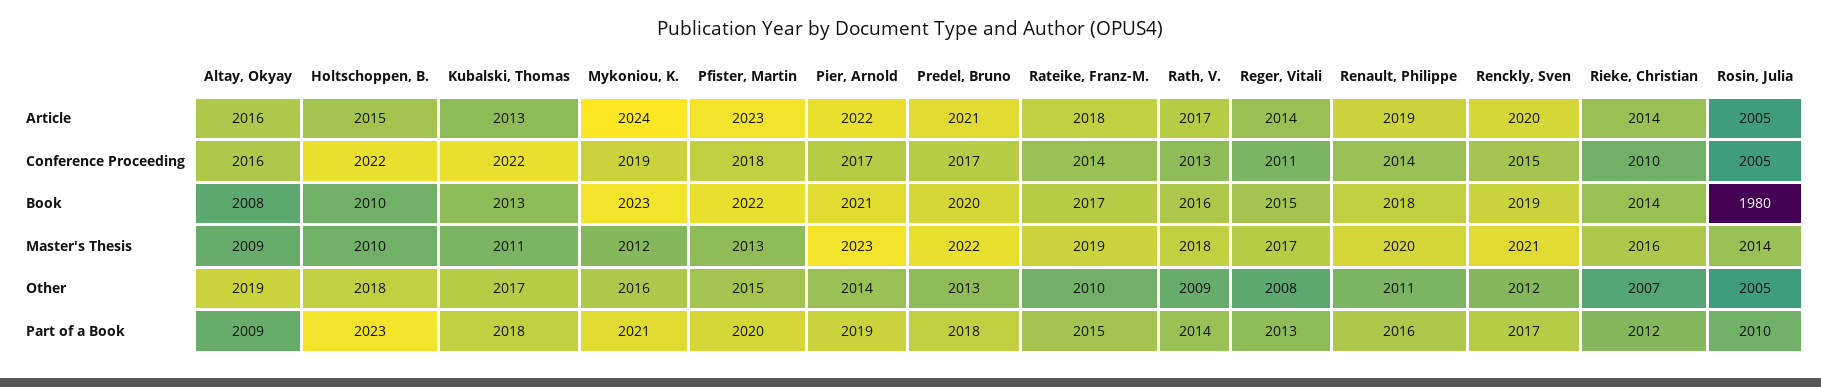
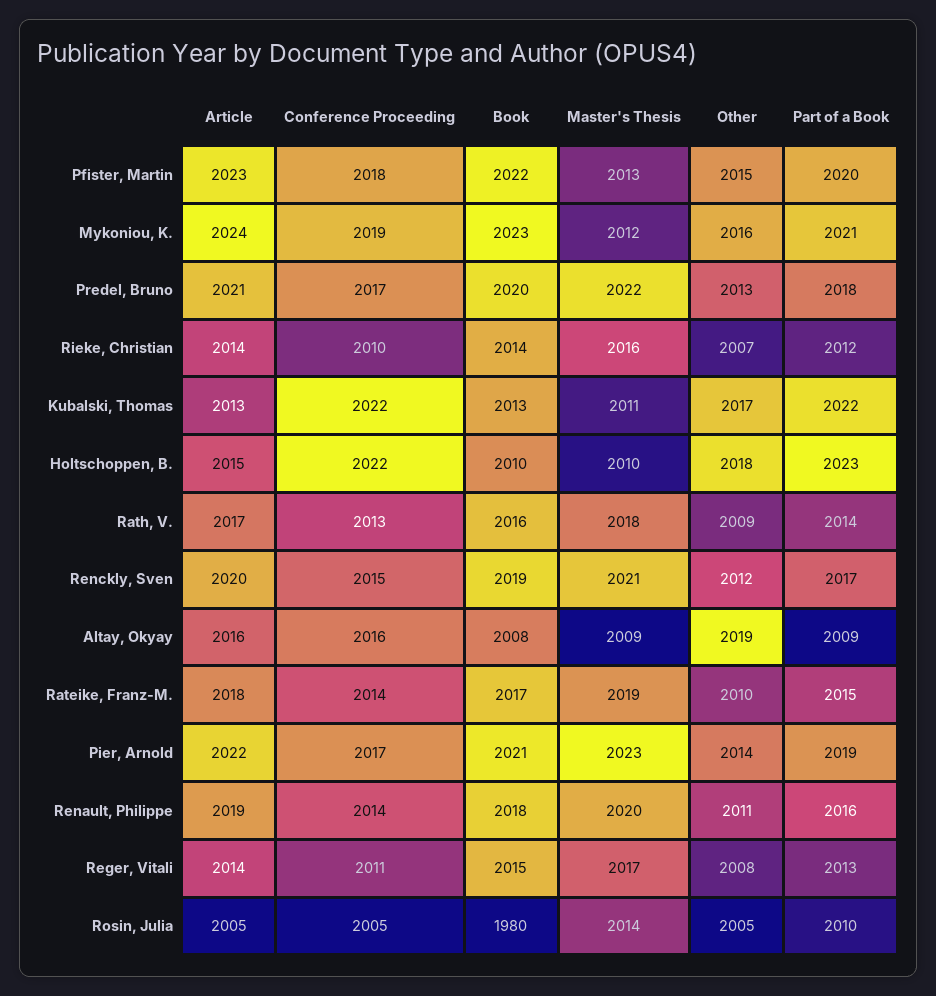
  {
    "Altay, Okyay": {
      "Article": 2016,
      "Conference Proceeding": 2016,
      "Book": 2008,
      "Master's Thesis": 2009,
      "Other": 2019,
      "Part of a Book": 2009
    },
    "Holtschoppen, B.": {
      "Article": 2015,
      "Conference Proceeding": 2022,
      "Book": 2010,
      "Master's Thesis": 2010,
      "Other": 2018,
      "Part of a Book": 2023
    },
    "Kubalski, Thomas": {
      "Article": 2013,
      "Conference Proceeding": 2022,
      "Book": 2013,
      "Master's Thesis": 2011,
      "Other": 2017,
-     "Part of a Book": 2018
+     "Part of a Book": 2022
    },
    "Mykoniou, K.": {
      "Article": 2024,
      "Conference Proceeding": 2019,
      "Book": 2023,
      "Master's Thesis": 2012,
      "Other": 2016,
      "Part of a Book": 2021
    },
    "Pfister, Martin": {
      "Article": 2023,
      "Conference Proceeding": 2018,
      "Book": 2022,
      "Master's Thesis": 2013,
      "Other": 2015,
      "Part of a Book": 2020
    },
    "Pier, Arnold": {
      "Article": 2022,
      "Conference Proceeding": 2017,
      "Book": 2021,
      "Master's Thesis": 2023,
      "Other": 2014,
      "Part of a Book": 2019
    },
    "Predel, Bruno": {
      "Article": 2021,
      "Conference Proceeding": 2017,
      "Book": 2020,
      "Master's Thesis": 2022,
      "Other": 2013,
      "Part of a Book": 2018
    },
    "Rateike, Franz-M.": {
      "Article": 2018,
      "Conference Proceeding": 2014,
      "Book": 2017,
      "Master's Thesis": 2019,
      "Other": 2010,
      "Part of a Book": 2015
    },
    "Rath, V.": {
      "Article": 2017,
      "Conference Proceeding": 2013,
      "Book": 2016,
      "Master's Thesis": 2018,
      "Other": 2009,
      "Part of a Book": 2014
    },
    "Reger, Vitali": {
      "Article": 2014,
      "Conference Proceeding": 2011,
      "Book": 2015,
      "Master's Thesis": 2017,
      "Other": 2008,
      "Part of a Book": 2013
    },
    "Renault, Philippe": {
      "Article": 2019,
      "Conference Proceeding": 2014,
      "Book": 2018,
      "Master's Thesis": 2020,
      "Other": 2011,
      "Part of a Book": 2016
    },
    "Renckly, Sven": {
      "Article": 2020,
      "Conference Proceeding": 2015,
      "Book": 2019,
      "Master's Thesis": 2021,
      "Other": 2012,
      "Part of a Book": 2017
    },
    "Rieke, Christian": {
      "Article": 2014,
      "Conference Proceeding": 2010,
      "Book": 2014,
      "Master's Thesis": 2016,
      "Other": 2007,
      "Part of a Book": 2012
    },
    "Rosin, Julia": {
      "Article": 2005,
      "Conference Proceeding": 2005,
      "Book": 1980,
      "Master's Thesis": 2014,
      "Other": 2005,
      "Part of a Book": 2010
    }
  }

